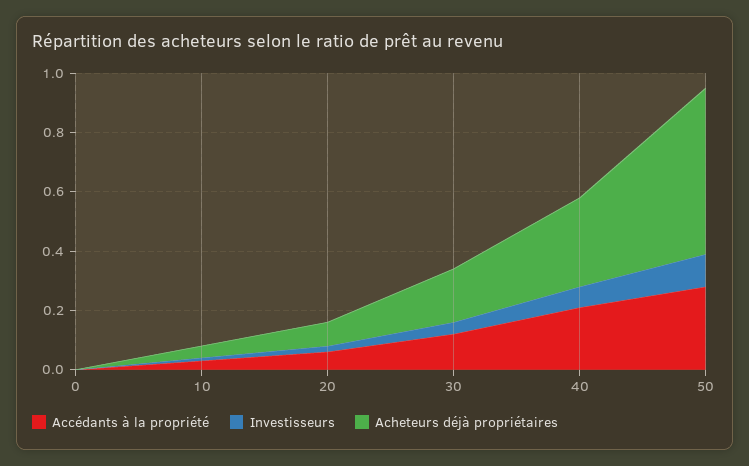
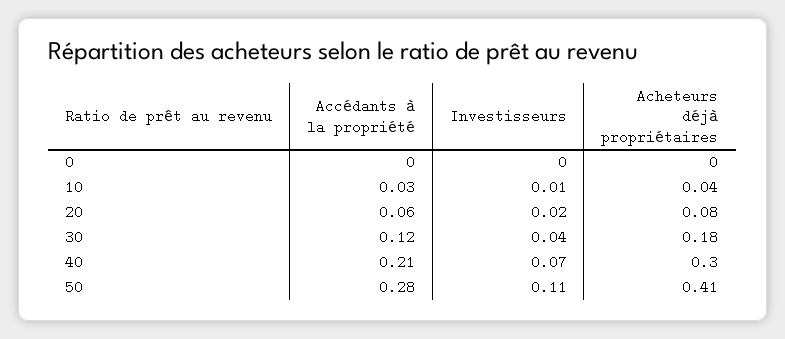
  {
    "Accédants à la propriété": {
      "0": 0,
      "10": 0.03,
      "20": 0.06,
      "30": 0.12,
      "40": 0.21,
      "50": 0.28
    },
    "Investisseurs": {
      "0": 0,
      "10": 0.01,
      "20": 0.02,
      "30": 0.04,
      "40": 0.07,
      "50": 0.11
    },
    "Acheteurs déjà propriétaires": {
      "0": 0,
      "10": 0.04,
      "20": 0.08,
      "30": 0.18,
      "40": 0.3,
-     "50": 0.55
+     "50": 0.41
    }
  }

